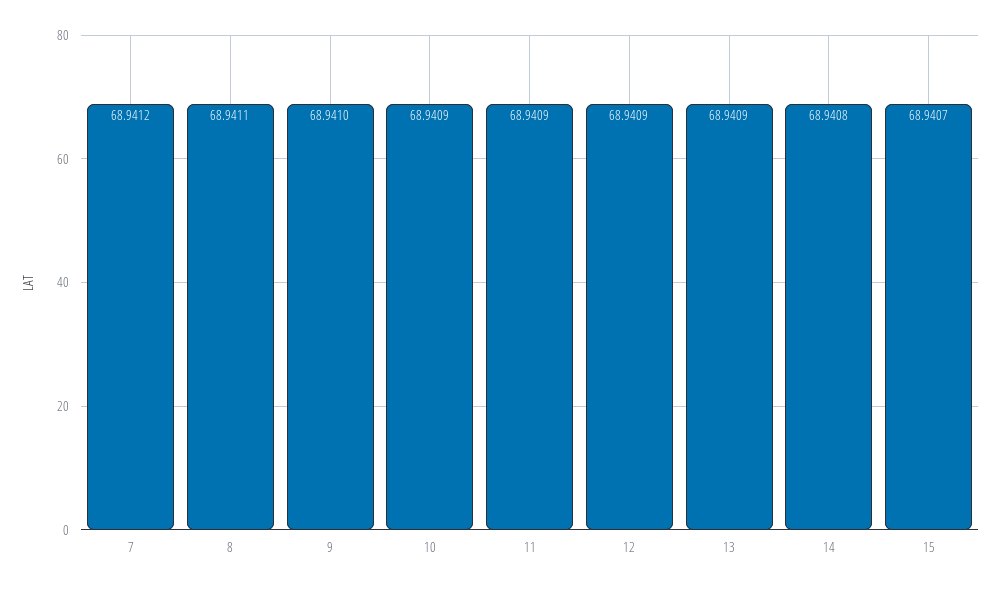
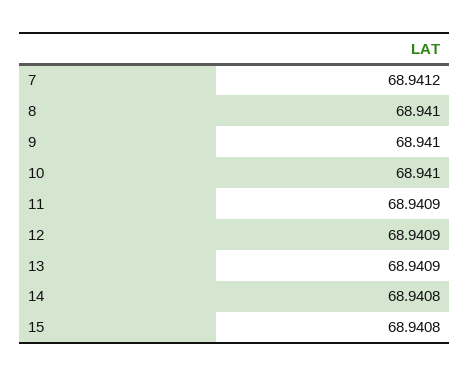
  {
    "7": 68.9412,
-   "8": 68.9411,
+   "8": 68.941,
    "9": 68.941,
-   "10": 68.9409,
+   "10": 68.941,
    "11": 68.9409,
    "12": 68.9409,
    "13": 68.9409,
    "14": 68.9408,
-   "15": 68.9407
+   "15": 68.9408
  }

